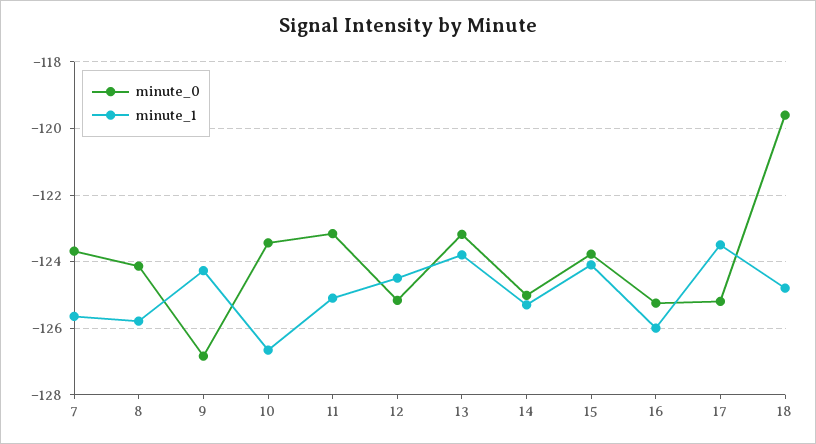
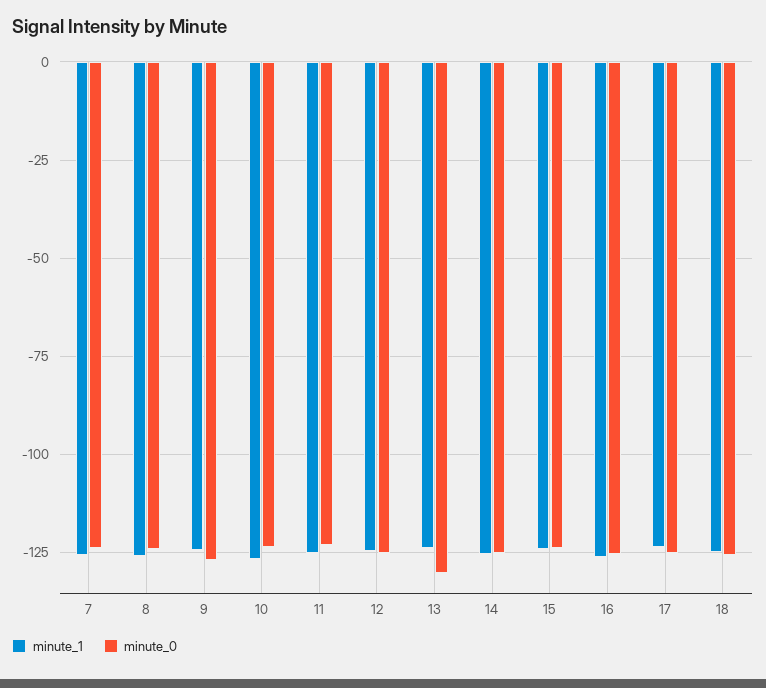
  {
    "minute_0": {
      "7": -123.6,
      "8": -124.2,
      "9": -126.8,
      "10": -123.4,
      "11": -123.2,
      "12": -125.2,
-     "13": -123.2,
+     "13": -130,
      "14": -125,
      "15": -123.8,
      "16": -125.2,
      "17": -125.2,
-     "18": -119.6
+     "18": -125
    },
    "minute_1": {
      "7": -125.6,
      "8": -125.8,
      "9": -124.2,
      "10": -126.6,
      "11": -125.2,
      "12": -124.6,
      "13": -123.8,
      "14": -125.4,
      "15": -124.2,
      "16": -126,
      "17": -123.6,
      "18": -124.8
    }
  }

